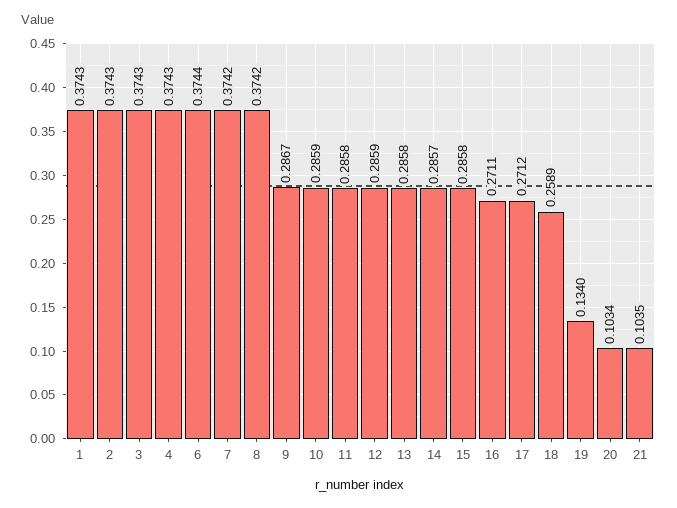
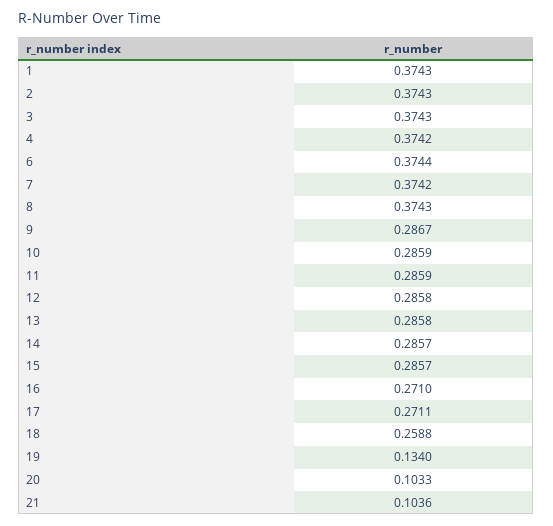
  {
    "1": 0.3743,
    "2": 0.3743,
    "3": 0.3743,
-   "4": 0.3743,
+   "4": 0.3742,
    "6": 0.3744,
    "7": 0.3742,
-   "8": 0.3742,
+   "8": 0.3743,
    "9": 0.2867,
    "10": 0.2859,
-   "11": 0.2858,
+   "11": 0.2859,
-   "12": 0.2859,
+   "12": 0.2858,
    "13": 0.2858,
    "14": 0.2857,
-   "15": 0.2858,
+   "15": 0.2857,
-   "16": 0.2711,
+   "16": 0.271,
-   "17": 0.2712,
+   "17": 0.2711,
-   "18": 0.2589,
+   "18": 0.2588,
    "19": 0.134,
-   "20": 0.1034,
+   "20": 0.1033,
-   "21": 0.1035
+   "21": 0.1036
  }

